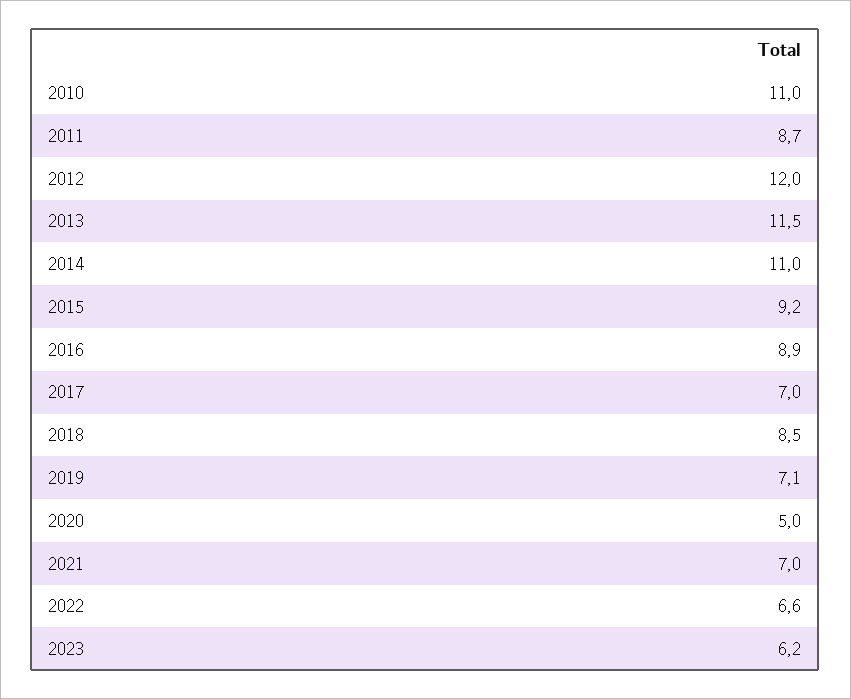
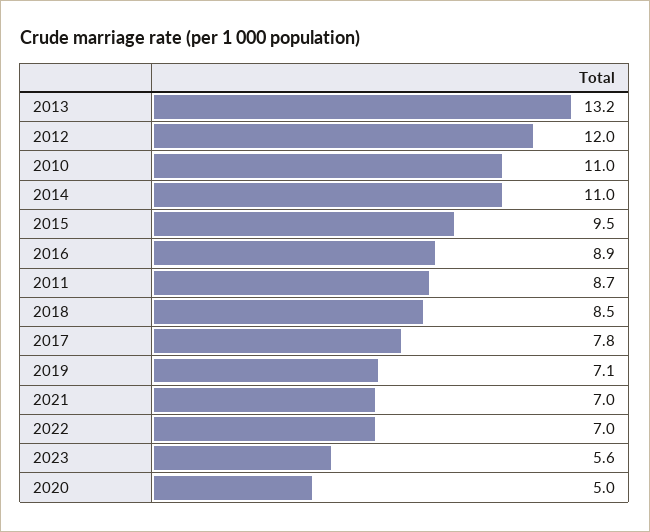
  {
    "2010": 11,
    "2011": 8.7,
    "2012": 12,
-   "2013": 11.5,
+   "2013": 13.2,
    "2014": 11,
-   "2015": 9.2,
+   "2015": 9.5,
    "2016": 8.9,
-   "2017": 7,
+   "2017": 7.8,
    "2018": 8.5,
    "2019": 7.1,
    "2020": 5,
    "2021": 7,
-   "2022": 6.6,
+   "2022": 7,
-   "2023": 6.2
+   "2023": 5.6
  }

